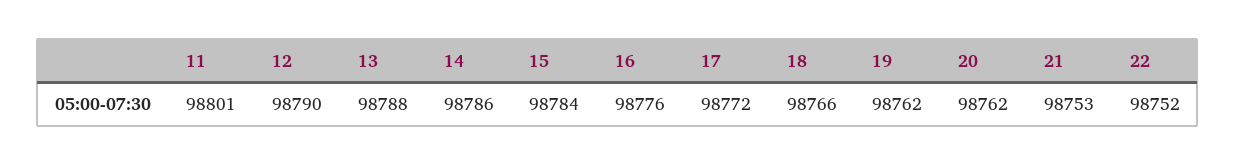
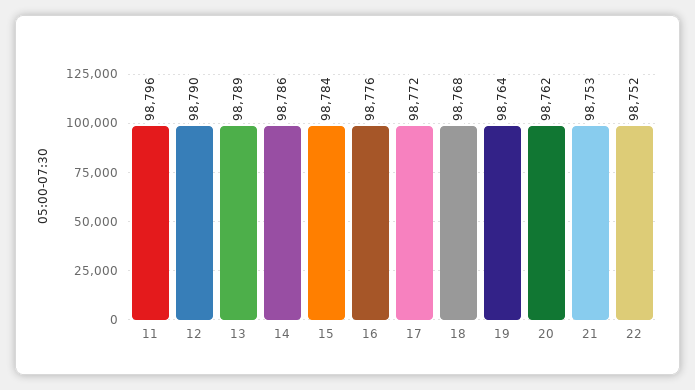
  {
-   "11": 98801,
+   "11": 98796,
    "12": 98790,
-   "13": 98788,
+   "13": 98789,
    "14": 98786,
    "15": 98784,
    "16": 98776,
    "17": 98772,
-   "18": 98766,
+   "18": 98768,
-   "19": 98762,
+   "19": 98764,
    "20": 98762,
    "21": 98753,
    "22": 98752
  }

